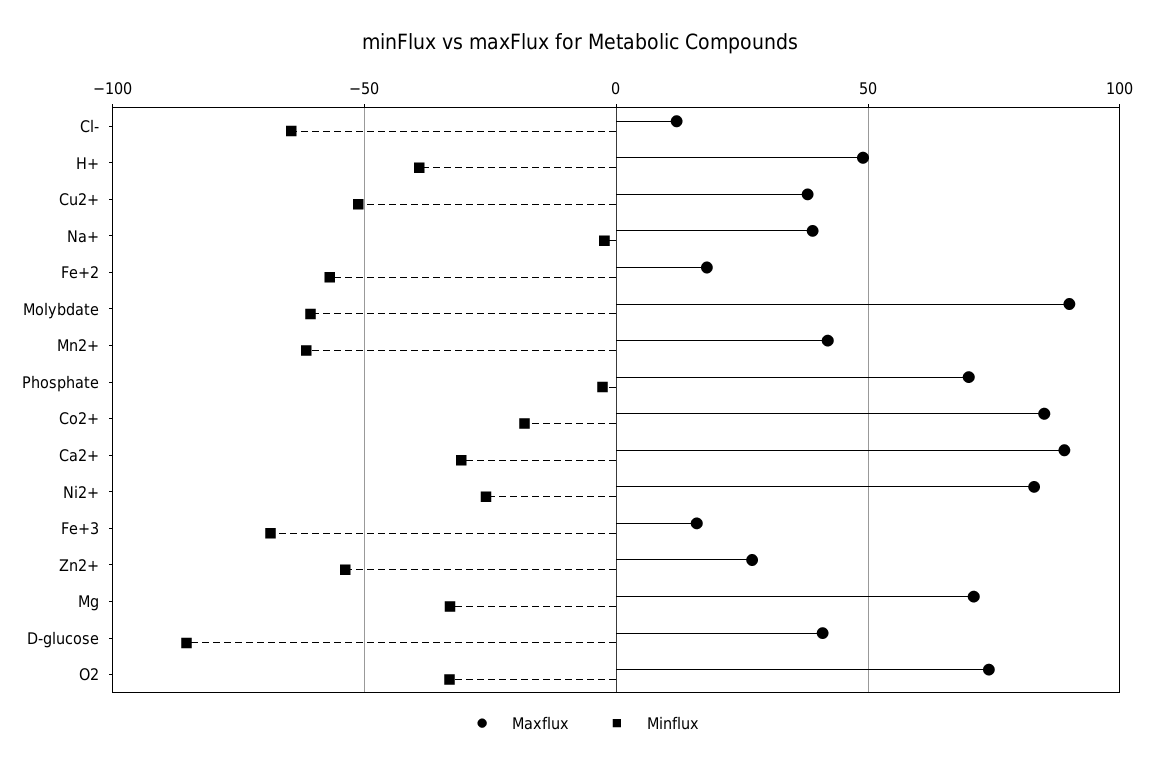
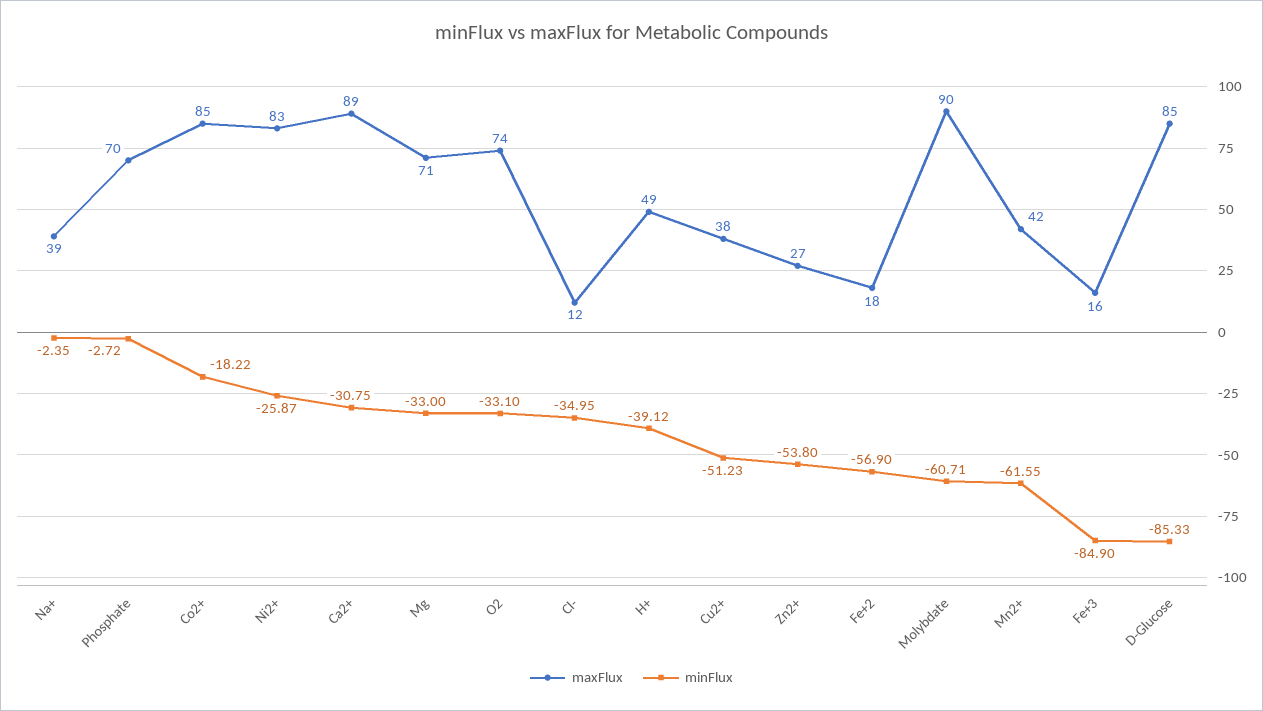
  {
    "Maxflux": {
      "Cl-": 12,
      "H+": 49,
      "Cu2+": 38,
      "Na+": 39,
      "Fe+2": 18,
      "Molybdate": 90,
      "Mn2+": 42,
      "Phosphate": 70,
      "Co2+": 85,
      "Ca2+": 89,
      "Ni2+": 83,
      "Fe+3": 16,
      "Zn2+": 27,
      "Mg": 71,
-     "D-glucose": 40,
+     "D-glucose": 85,
      "O2": 74
    },
    "Minflux": {
-     "Cl-": -65,
+     "Cl-": -34.95,
      "H+": -39.12,
      "Cu2+": -51.23,
      "Na+": -2.35,
      "Fe+2": -56.9,
      "Molybdate": -60.71,
      "Mn2+": -61.55,
      "Phosphate": -2.72,
      "Co2+": -18.22,
      "Ca2+": -30.75,
      "Ni2+": -25.87,
-     "Fe+3": -70,
+     "Fe+3": -84.9,
      "Zn2+": -53.8,
      "Mg": -33,
      "D-glucose": -85.33,
      "O2": -33.1
    }
  }

